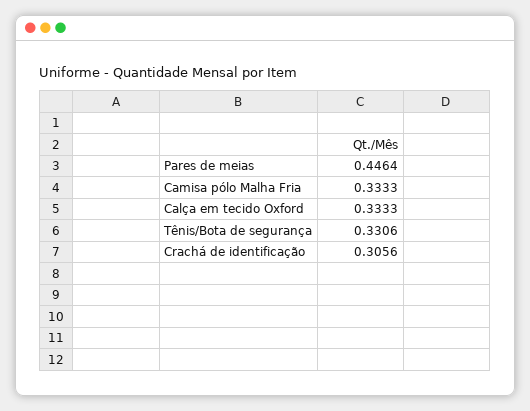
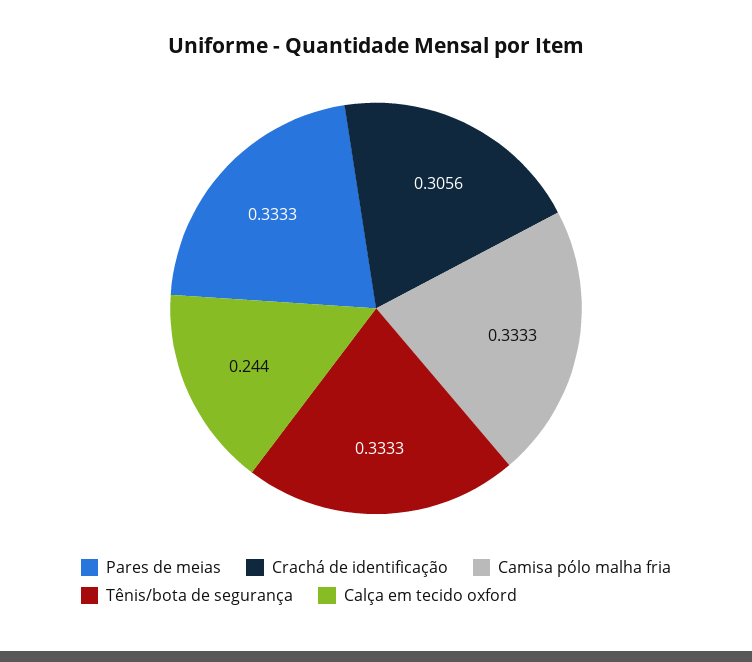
  {
-   "Pares de meias": 0.4464,
+   "Pares de meias": 0.3333,
    "Camisa pólo Malha Fria": 0.3333,
-   "Calça em tecido Oxford": 0.3333,
+   "Calça em tecido Oxford": 0.244,
-   "Tênis/Bota de segurança": 0.3306,
+   "Tênis/Bota de segurança": 0.3333,
    "Crachá de identificação": 0.3056
  }

